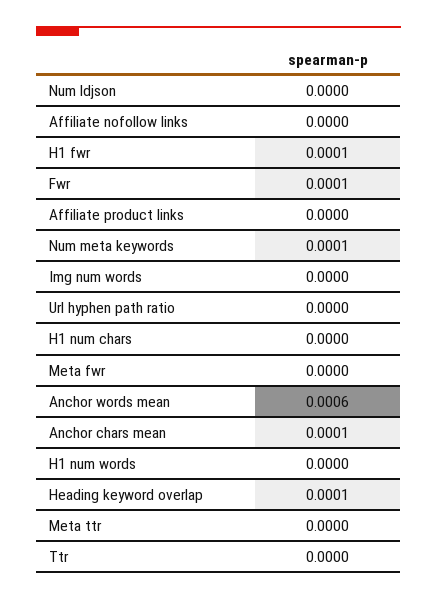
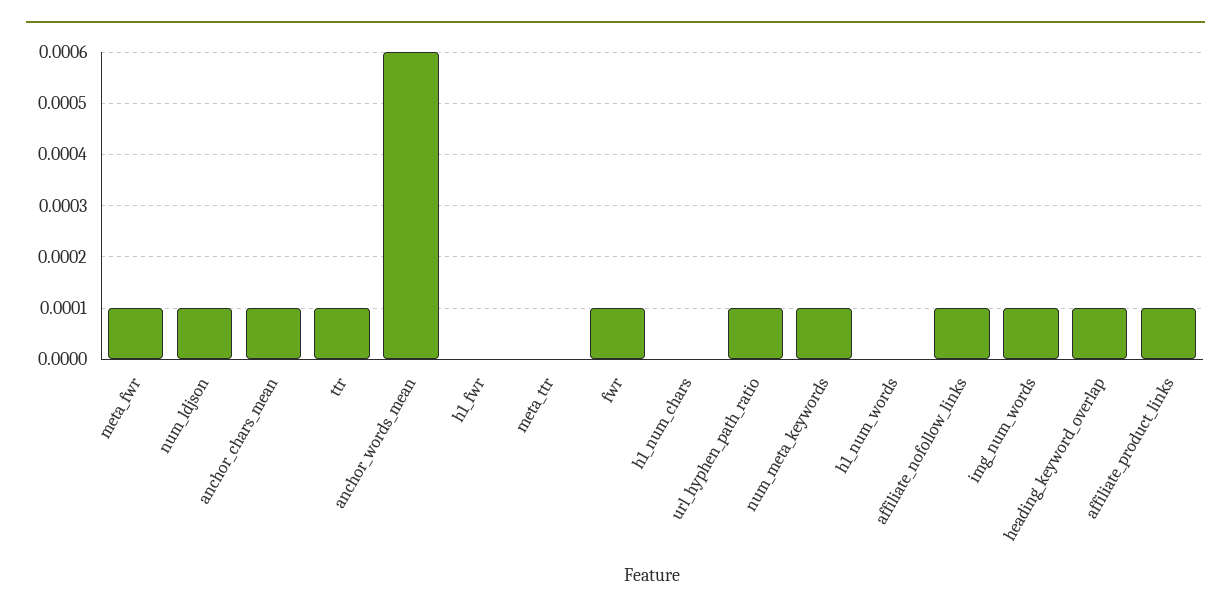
  {
-   "Num ldjson": 0,
+   "Num ldjson": 0.0001,
-   "Affiliate nofollow links": 0,
+   "Affiliate nofollow links": 0.0001,
-   "H1 fwr": 0.0001,
+   "H1 fwr": 0,
    "Fwr": 0.0001,
-   "Affiliate product links": 0,
+   "Affiliate product links": 0.0001,
    "Num meta keywords": 0.0001,
-   "Img num words": 0,
+   "Img num words": 0.0001,
-   "Url hyphen path ratio": 0,
+   "Url hyphen path ratio": 0.0001,
    "H1 num chars": 0,
-   "Meta fwr": 0,
+   "Meta fwr": 0.0001,
    "Anchor words mean": 0.0006,
    "Anchor chars mean": 0.0001,
    "H1 num words": 0,
    "Heading keyword overlap": 0.0001,
    "Meta ttr": 0,
-   "Ttr": 0
+   "Ttr": 0.0001
  }

